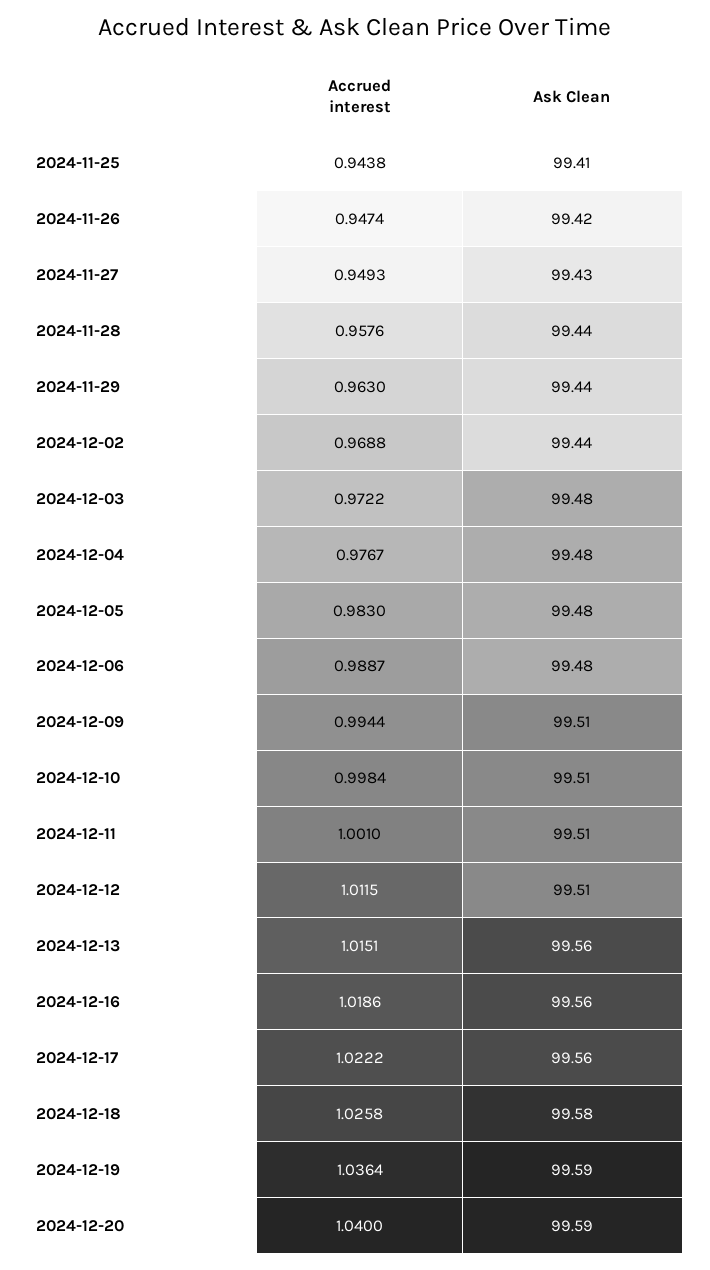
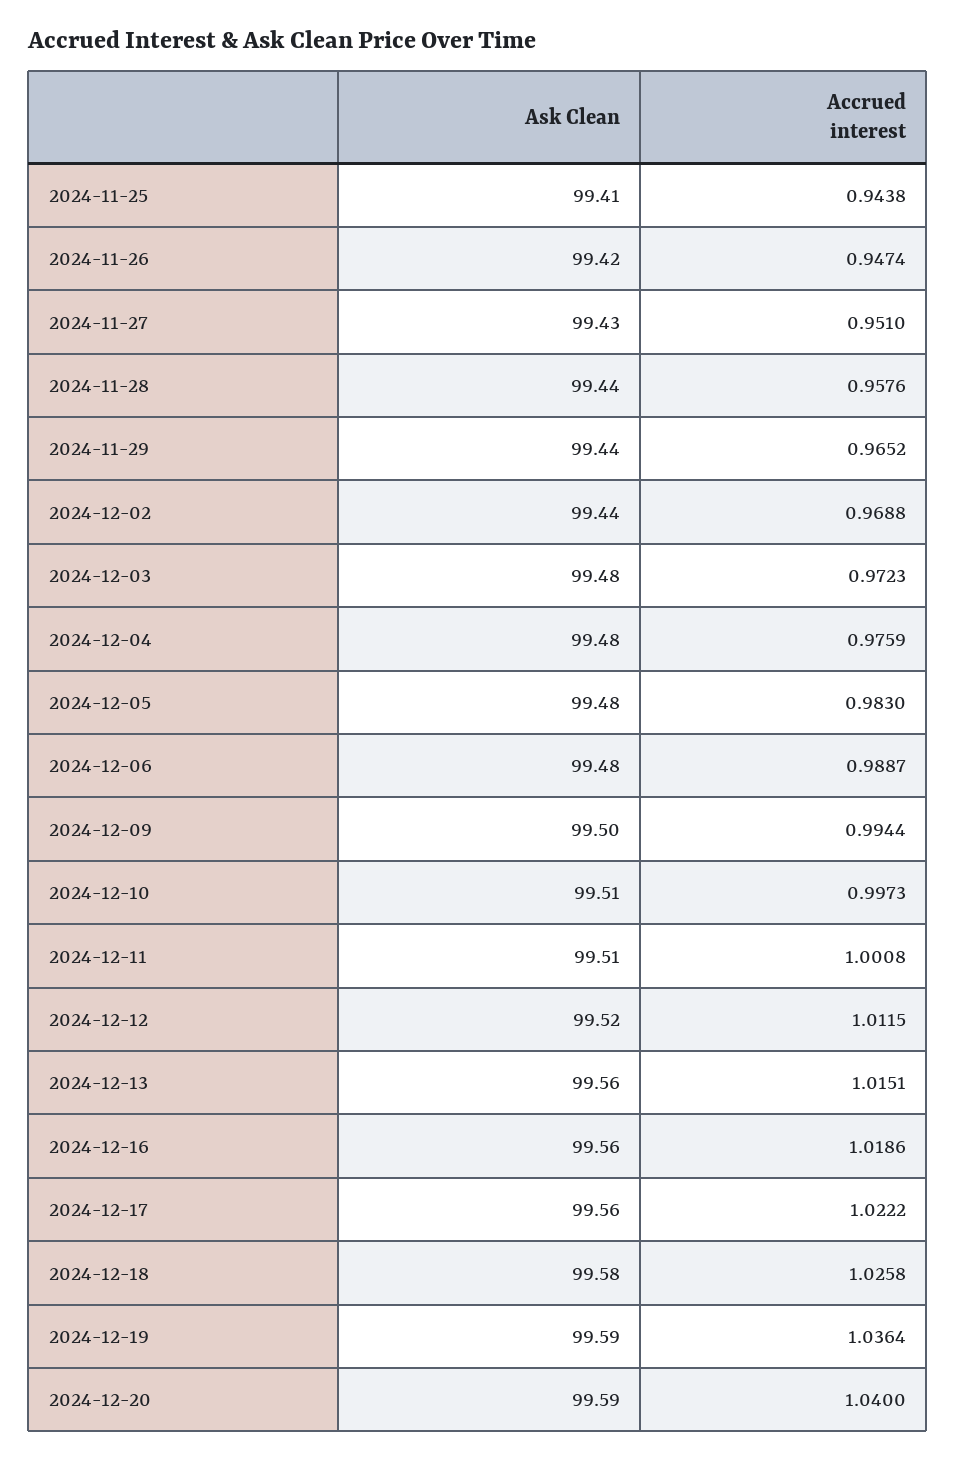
  {
    "Accrued interest": {
      "2024-11-25": 0.9438,
      "2024-11-26": 0.9474,
-     "2024-11-27": 0.9493,
+     "2024-11-27": 0.951,
      "2024-11-28": 0.9576,
-     "2024-11-29": 0.963,
+     "2024-11-29": 0.9652,
      "2024-12-02": 0.9688,
-     "2024-12-03": 0.9722,
+     "2024-12-03": 0.9723,
-     "2024-12-04": 0.9767,
+     "2024-12-04": 0.9759,
      "2024-12-05": 0.983,
      "2024-12-06": 0.9887,
      "2024-12-09": 0.9944,
-     "2024-12-10": 0.9984,
+     "2024-12-10": 0.9973,
-     "2024-12-11": 1.001,
+     "2024-12-11": 1.0008,
      "2024-12-12": 1.0115,
      "2024-12-13": 1.0151,
      "2024-12-16": 1.0186,
      "2024-12-17": 1.0222,
      "2024-12-18": 1.0258,
      "2024-12-19": 1.0364,
      "2024-12-20": 1.04
    },
    "Ask Clean": {
      "2024-11-25": 99.41,
      "2024-11-26": 99.42,
      "2024-11-27": 99.43,
      "2024-11-28": 99.44,
      "2024-11-29": 99.44,
      "2024-12-02": 99.44,
      "2024-12-03": 99.48,
      "2024-12-04": 99.48,
      "2024-12-05": 99.48,
      "2024-12-06": 99.48,
-     "2024-12-09": 99.51,
+     "2024-12-09": 99.5,
      "2024-12-10": 99.51,
      "2024-12-11": 99.51,
-     "2024-12-12": 99.51,
+     "2024-12-12": 99.52,
      "2024-12-13": 99.56,
      "2024-12-16": 99.56,
      "2024-12-17": 99.56,
      "2024-12-18": 99.58,
      "2024-12-19": 99.59,
      "2024-12-20": 99.59
    }
  }

